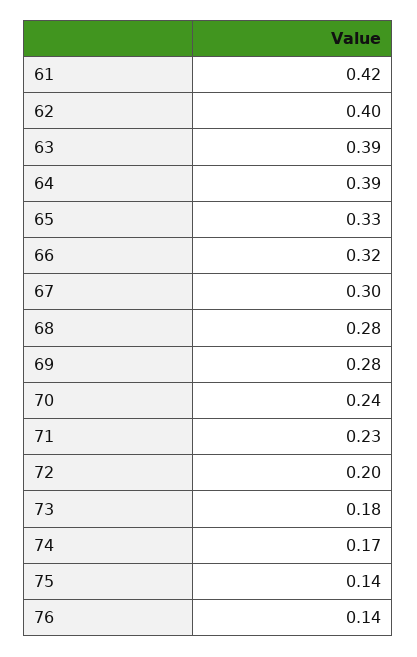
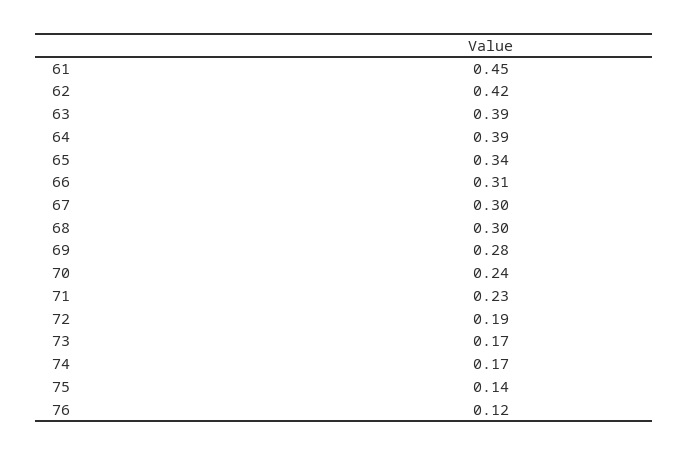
  {
-   "61": 0.42,
+   "61": 0.45,
-   "62": 0.4,
+   "62": 0.42,
    "63": 0.39,
    "64": 0.39,
-   "65": 0.33,
+   "65": 0.34,
-   "66": 0.32,
+   "66": 0.31,
    "67": 0.3,
-   "68": 0.28,
+   "68": 0.3,
    "69": 0.28,
    "70": 0.24,
    "71": 0.23,
-   "72": 0.2,
+   "72": 0.19,
-   "73": 0.18,
+   "73": 0.17,
    "74": 0.17,
    "75": 0.14,
-   "76": 0.14
+   "76": 0.12
  }

